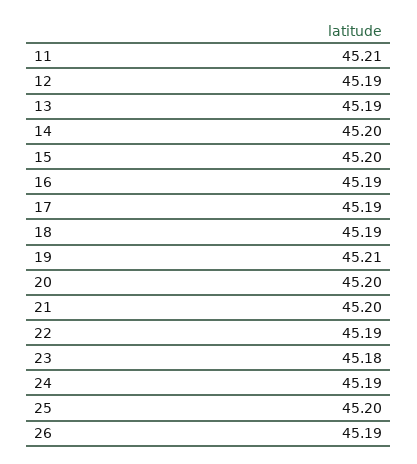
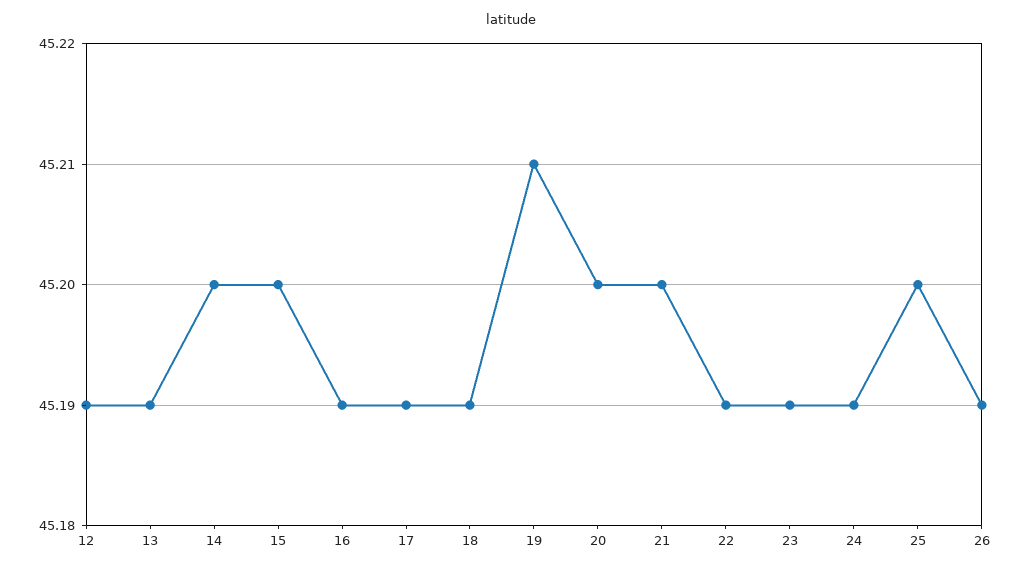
  {
-   "11": 45.21,
    "12": 45.19,
    "13": 45.19,
    "14": 45.2,
    "15": 45.2,
    "16": 45.19,
    "17": 45.19,
    "18": 45.19,
    "19": 45.21,
    "20": 45.2,
    "21": 45.2,
    "22": 45.19,
-   "23": 45.18,
+   "23": 45.19,
    "24": 45.19,
    "25": 45.2,
    "26": 45.19
  }

